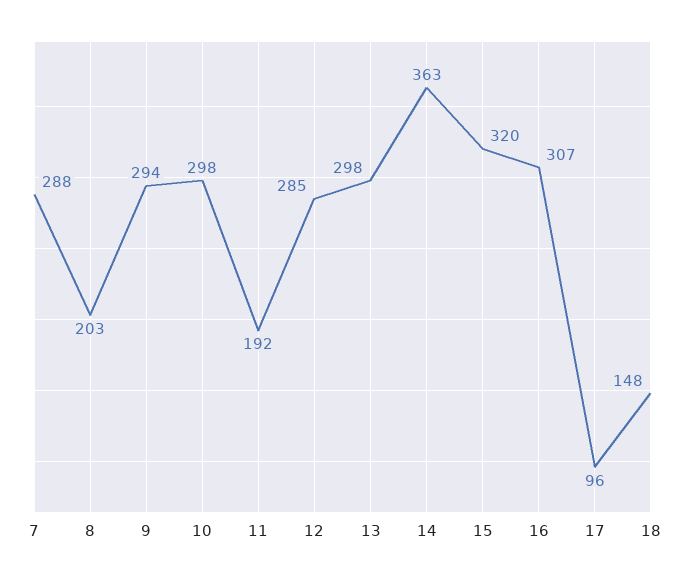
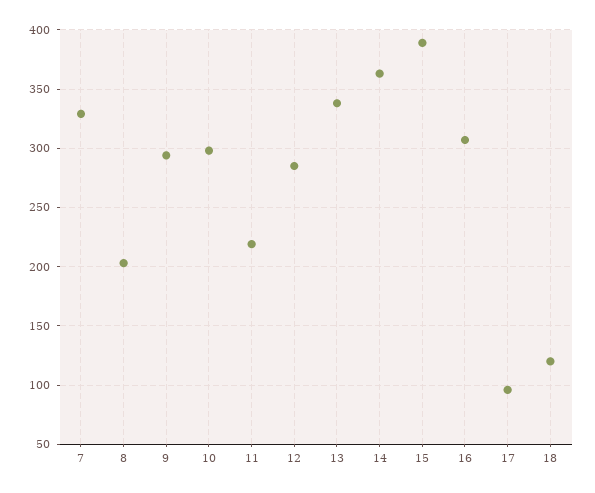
  {
-   "7": 288,
+   "7": 330,
    "8": 203,
    "9": 294,
    "10": 298,
-   "11": 192,
+   "11": 220,
    "12": 285,
-   "13": 298,
+   "13": 340,
    "14": 363,
-   "15": 320,
+   "15": 390,
    "16": 307,
    "17": 96,
-   "18": 148
+   "18": 120
  }

